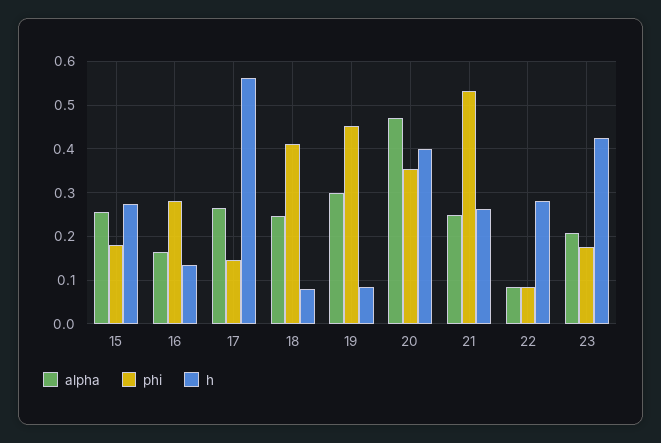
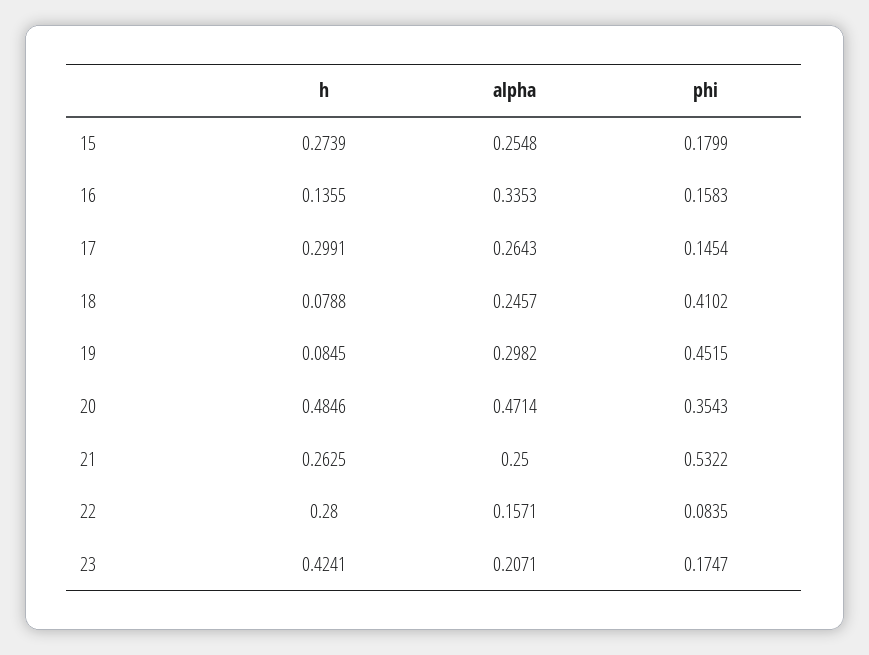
  {
    "alpha": {
      "15": 0.2548,
-     "16": 0.16,
+     "16": 0.3353,
      "17": 0.2643,
      "18": 0.2457,
      "19": 0.2982,
      "20": 0.4714,
      "21": 0.25,
-     "22": 0.08,
+     "22": 0.1571,
      "23": 0.2071
    },
    "phi": {
      "15": 0.1799,
-     "16": 0.28,
+     "16": 0.1583,
      "17": 0.1454,
      "18": 0.4102,
      "19": 0.4515,
      "20": 0.3543,
      "21": 0.5322,
      "22": 0.0835,
      "23": 0.1747
    },
    "h": {
      "15": 0.2739,
      "16": 0.1355,
-     "17": 0.56,
+     "17": 0.2991,
      "18": 0.0788,
      "19": 0.0845,
-     "20": 0.4,
+     "20": 0.4846,
      "21": 0.2625,
      "22": 0.28,
      "23": 0.4241
    }
  }

